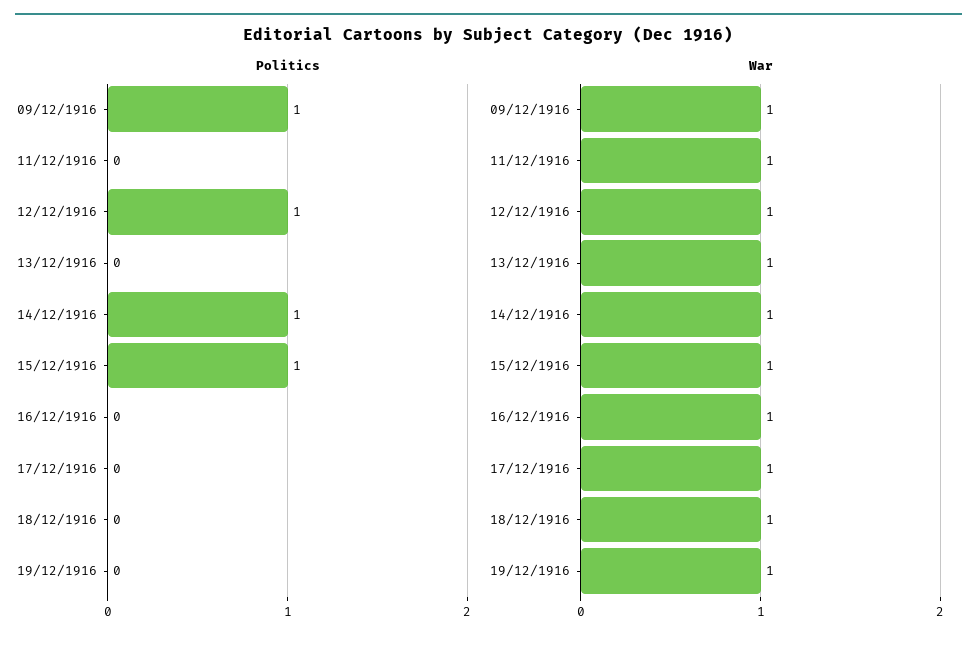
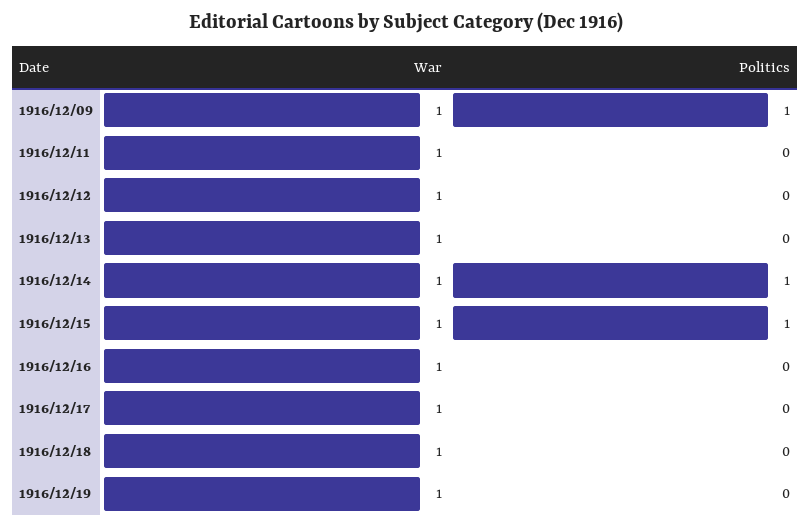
  {
    "Politics": {
      "09/12/1916": 1,
      "11/12/1916": 0,
-     "12/12/1916": 1,
+     "12/12/1916": 0,
      "13/12/1916": 0,
      "14/12/1916": 1,
      "15/12/1916": 1,
      "16/12/1916": 0,
      "17/12/1916": 0,
      "18/12/1916": 0,
      "19/12/1916": 0
    },
    "War": {
      "09/12/1916": 1,
      "11/12/1916": 1,
      "12/12/1916": 1,
      "13/12/1916": 1,
      "14/12/1916": 1,
      "15/12/1916": 1,
      "16/12/1916": 1,
      "17/12/1916": 1,
      "18/12/1916": 1,
      "19/12/1916": 1
    }
  }

